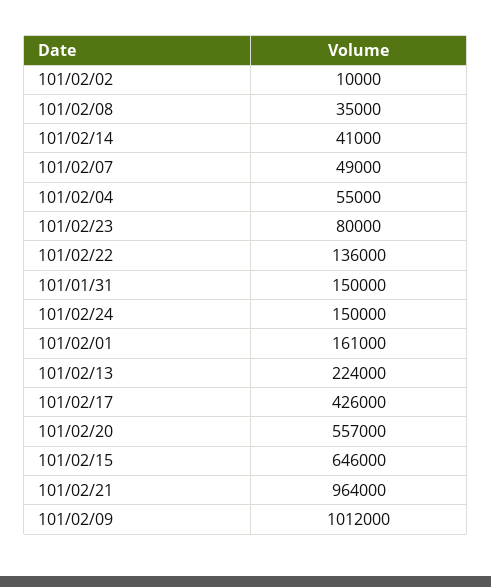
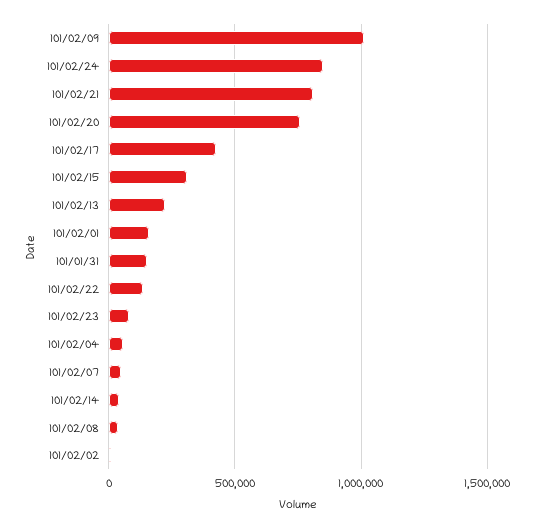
  {
    "101/02/02": 10000,
    "101/02/08": 35000,
    "101/02/14": 41000,
    "101/02/07": 49000,
    "101/02/04": 55000,
    "101/02/23": 80000,
    "101/02/22": 136000,
    "101/01/31": 150000,
-   "101/02/24": 150000,
+   "101/02/24": 850000,
    "101/02/01": 161000,
    "101/02/13": 224000,
    "101/02/17": 426000,
-   "101/02/20": 557000,
+   "101/02/20": 750000,
-   "101/02/15": 646000,
+   "101/02/15": 300000,
-   "101/02/21": 964000,
+   "101/02/21": 800000,
    "101/02/09": 1012000
  }

